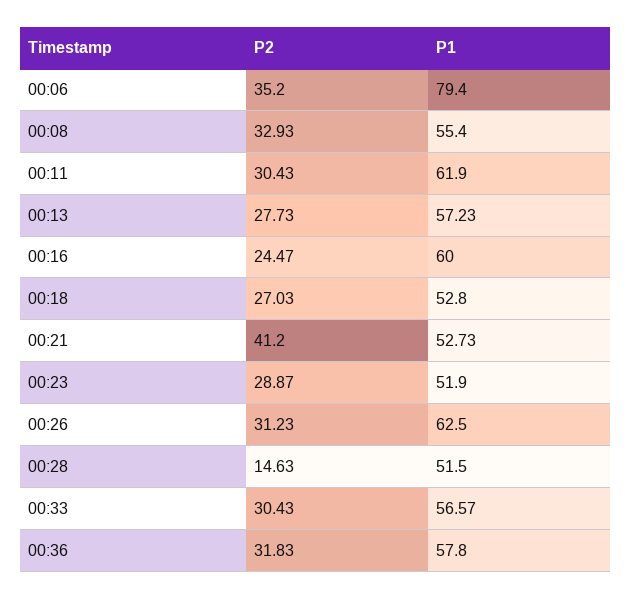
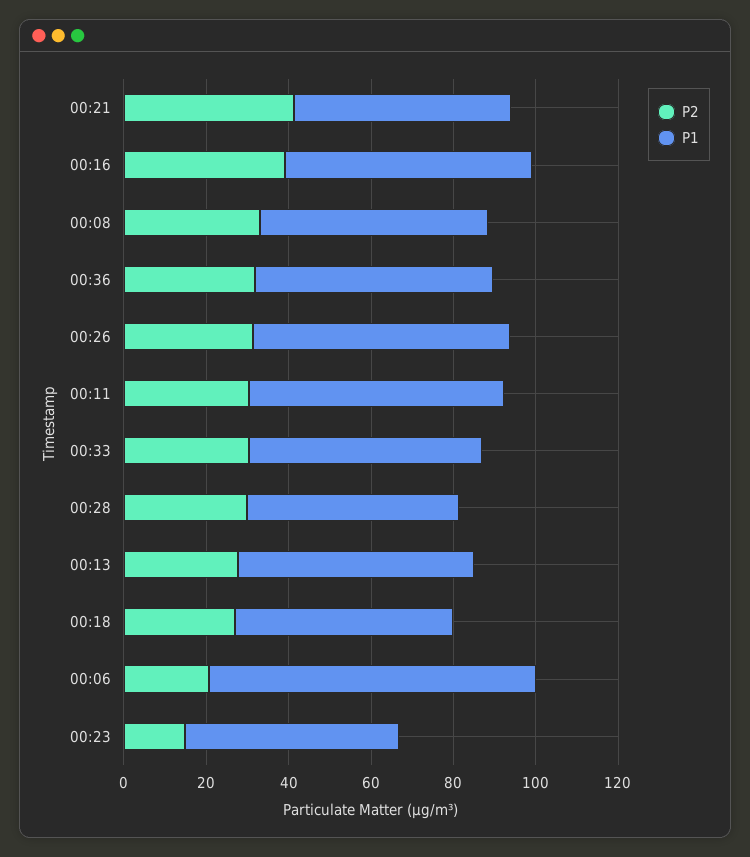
  {
    "P2": {
-     "00:06": 35.2,
+     "00:06": 20,
      "00:08": 32.93,
      "00:11": 30.43,
      "00:13": 27.73,
-     "00:16": 24.47,
+     "00:16": 40,
      "00:18": 27.03,
      "00:21": 41.2,
-     "00:23": 28.87,
+     "00:23": 15,
      "00:26": 31.23,
-     "00:28": 14.63,
+     "00:28": 30,
      "00:33": 30.43,
      "00:36": 31.83
    },
    "P1": {
      "00:06": 79.4,
      "00:08": 55.4,
      "00:11": 61.9,
      "00:13": 57.23,
      "00:16": 60,
      "00:18": 52.8,
      "00:21": 52.73,
      "00:23": 51.9,
      "00:26": 62.5,
      "00:28": 51.5,
      "00:33": 56.57,
      "00:36": 57.8
    }
  }

